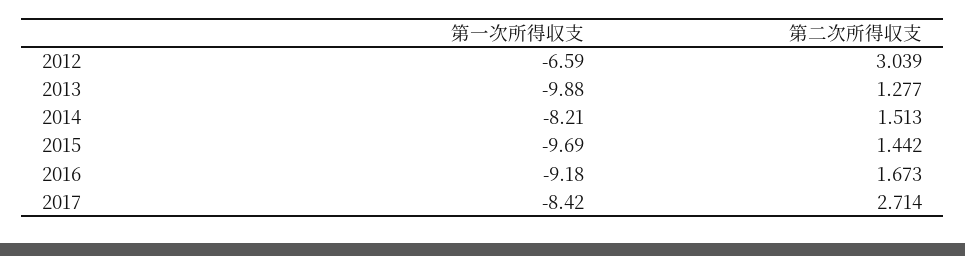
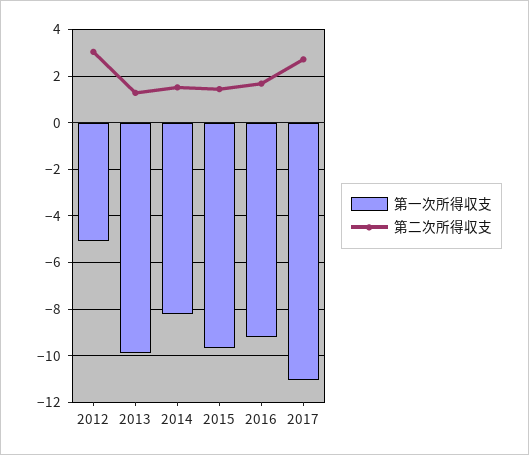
  {
    "第一次所得収支": {
-     "2012": -6.59,
+     "2012": -5,
      "2013": -9.88,
      "2014": -8.21,
      "2015": -9.69,
      "2016": -9.18,
-     "2017": -8.42
+     "2017": -11
    },
    "第二次所得収支": {
      "2012": 3.039,
      "2013": 1.277,
      "2014": 1.513,
      "2015": 1.442,
      "2016": 1.673,
      "2017": 2.714
    }
  }

